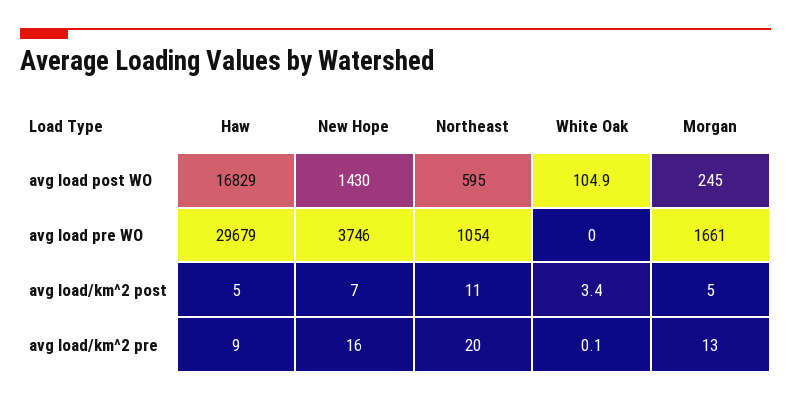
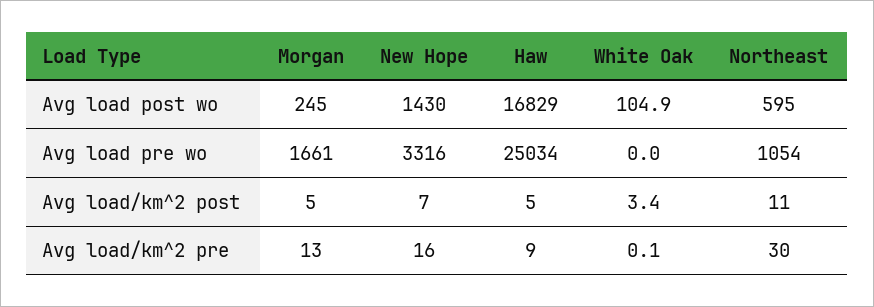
  {
    "Haw": {
      "avg load post WO": 16829,
-     "avg load pre WO": 29679,
+     "avg load pre WO": 25034,
      "avg load/km^2 post": 5,
      "avg load/km^2 pre": 9
    },
    "New Hope": {
      "avg load post WO": 1430,
-     "avg load pre WO": 3746,
+     "avg load pre WO": 3316,
      "avg load/km^2 post": 7,
      "avg load/km^2 pre": 16
    },
    "Northeast": {
      "avg load post WO": 595,
      "avg load pre WO": 1054,
      "avg load/km^2 post": 11,
-     "avg load/km^2 pre": 20
+     "avg load/km^2 pre": 30
    },
    "White Oak": {
      "avg load post WO": 104.9,
      "avg load pre WO": 0,
      "avg load/km^2 post": 3.4,
      "avg load/km^2 pre": 0.1
    },
    "Morgan": {
      "avg load post WO": 245,
      "avg load pre WO": 1661,
      "avg load/km^2 post": 5,
      "avg load/km^2 pre": 13
    }
  }

